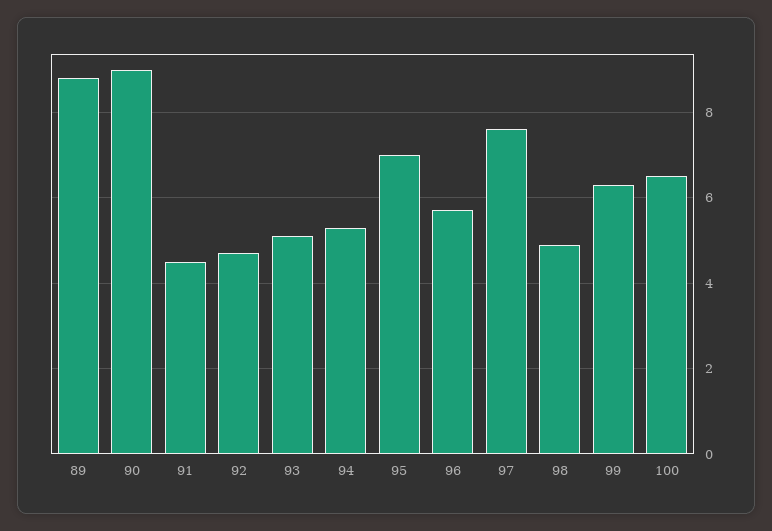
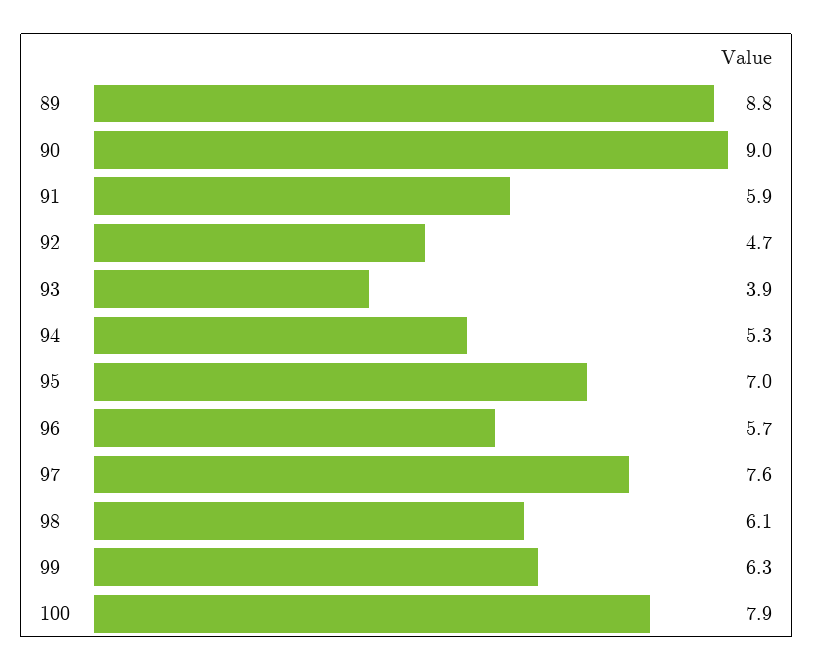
  {
    "89": 8.8,
    "90": 9,
-   "91": 4.5,
+   "91": 5.9,
    "92": 4.7,
-   "93": 5,
+   "93": 3.9,
    "94": 5.3,
    "95": 7,
    "96": 5.7,
    "97": 7.6,
-   "98": 5,
+   "98": 6.1,
    "99": 6.3,
-   "100": 6.5
+   "100": 7.9
  }

